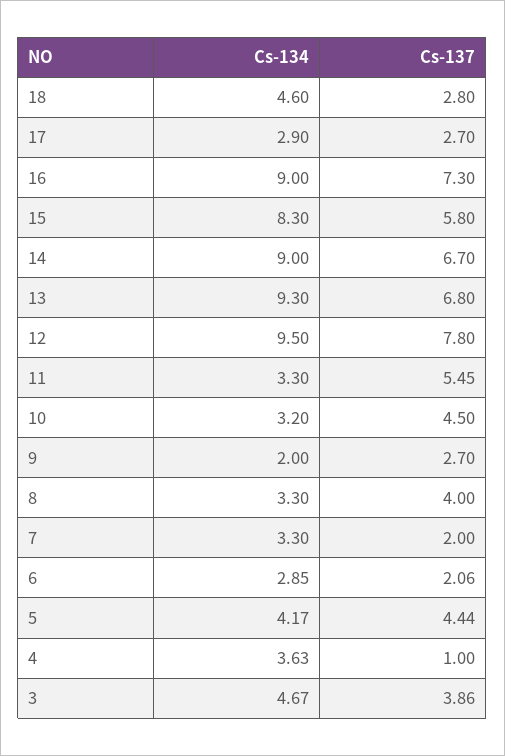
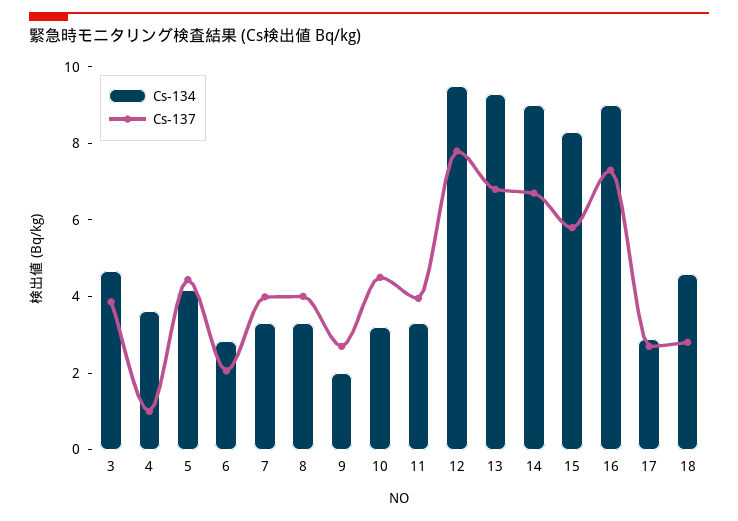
  {
    "Cs-134": {
      "18": 4.6,
      "17": 2.9,
      "16": 9,
      "15": 8.3,
      "14": 9,
      "13": 9.3,
      "12": 9.5,
      "11": 3.3,
      "10": 3.2,
      "9": 2,
      "8": 3.3,
      "7": 3.3,
      "6": 2.85,
      "5": 4.17,
      "4": 3.63,
      "3": 4.67
    },
    "Cs-137": {
      "18": 2.8,
      "17": 2.7,
      "16": 7.3,
      "15": 5.8,
      "14": 6.7,
      "13": 6.8,
      "12": 7.8,
-     "11": 5.45,
+     "11": 4,
      "10": 4.5,
      "9": 2.7,
      "8": 4,
-     "7": 2,
+     "7": 4,
      "6": 2.06,
      "5": 4.44,
      "4": 1,
      "3": 3.86
    }
  }

